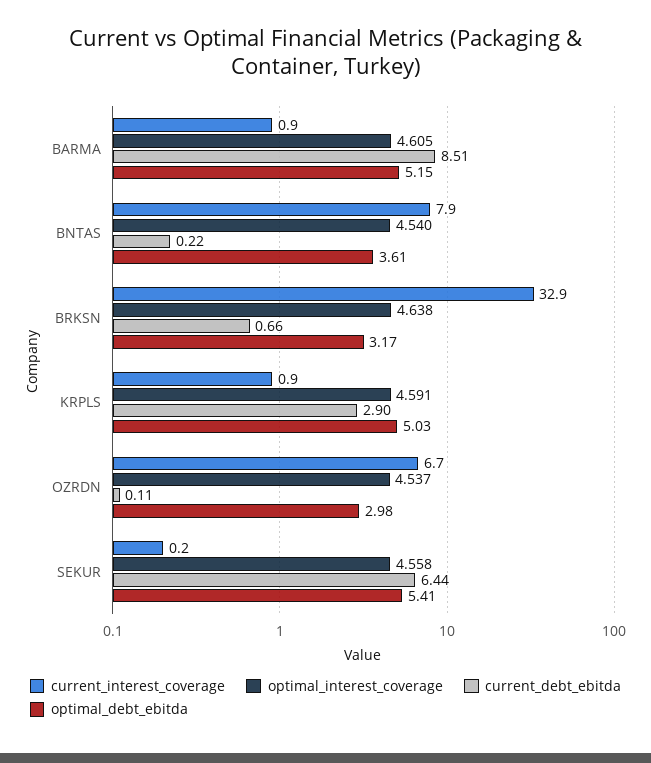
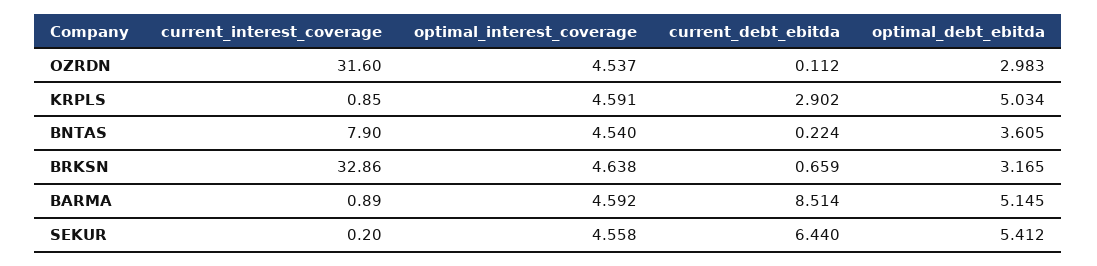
  {
    "current_interest_coverage": {
      "BARMA": 0.89,
      "BNTAS": 7.9,
      "BRKSN": 32.86,
      "KRPLS": 0.85,
-     "OZRDN": 6.7,
+     "OZRDN": 31.6,
      "SEKUR": 0.2
    },
    "optimal_interest_coverage": {
-     "BARMA": 4.605,
+     "BARMA": 4.592,
      "BNTAS": 4.54,
      "BRKSN": 4.638,
      "KRPLS": 4.591,
      "OZRDN": 4.537,
      "SEKUR": 4.558
    },
    "current_debt_ebitda": {
      "BARMA": 8.514,
      "BNTAS": 0.224,
      "BRKSN": 0.659,
      "KRPLS": 2.902,
      "OZRDN": 0.112,
      "SEKUR": 6.44
    },
    "optimal_debt_ebitda": {
      "BARMA": 5.145,
      "BNTAS": 3.605,
      "BRKSN": 3.165,
      "KRPLS": 5.034,
      "OZRDN": 2.983,
      "SEKUR": 5.412
    }
  }

